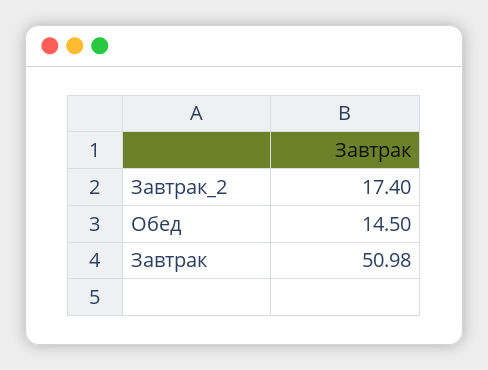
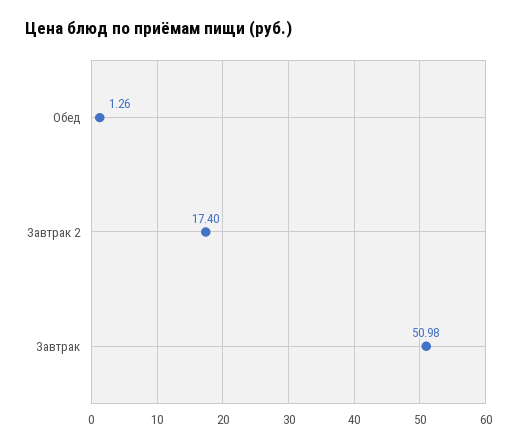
  {
    "Завтрак_2": 17.4,
-   "Обед": 14.5,
+   "Обед": 1.26,
    "Завтрак": 50.98
  }

